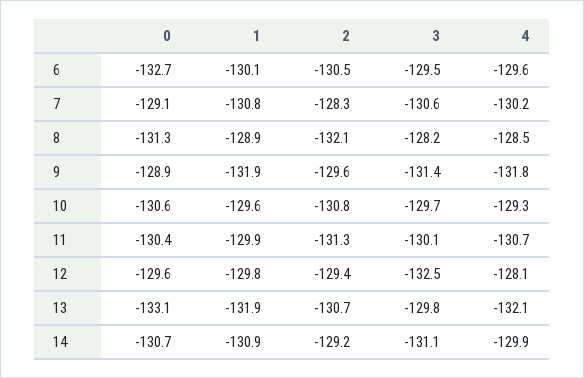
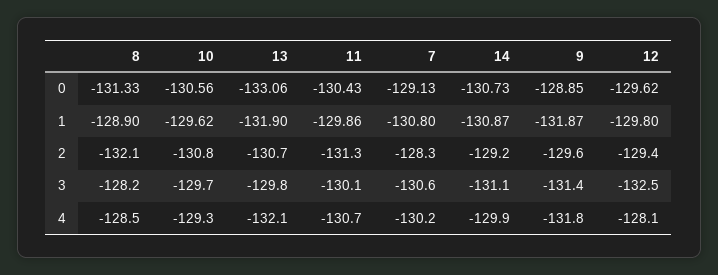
  {
    "0": {
-     "6": -132.7,
      "7": -129.13,
      "8": -131.33,
      "9": -128.85,
      "10": -130.56,
      "11": -130.43,
      "12": -129.62,
      "13": -133.06,
      "14": -130.73
    },
    "1": {
-     "6": -130.1,
      "7": -130.8,
      "8": -128.9,
      "9": -131.87,
      "10": -129.62,
      "11": -129.86,
      "12": -129.8,
      "13": -131.9,
      "14": -130.87
    },
    "2": {
-     "6": -130.5,
      "7": -128.3,
      "8": -132.1,
      "9": -129.6,
      "10": -130.8,
      "11": -131.3,
      "12": -129.4,
      "13": -130.7,
      "14": -129.2
    },
    "3": {
-     "6": -129.5,
      "7": -130.6,
      "8": -128.2,
      "9": -131.4,
      "10": -129.7,
      "11": -130.1,
      "12": -132.5,
      "13": -129.8,
      "14": -131.1
    },
    "4": {
-     "6": -129.6,
      "7": -130.2,
      "8": -128.5,
      "9": -131.8,
      "10": -129.3,
      "11": -130.7,
      "12": -128.1,
      "13": -132.1,
      "14": -129.9
    }
  }

